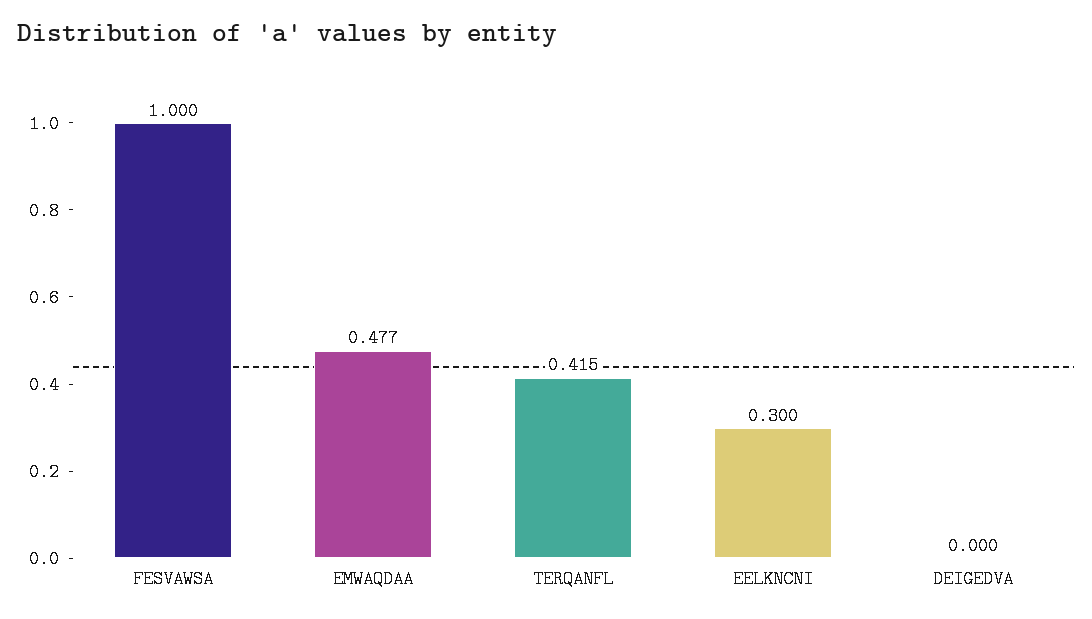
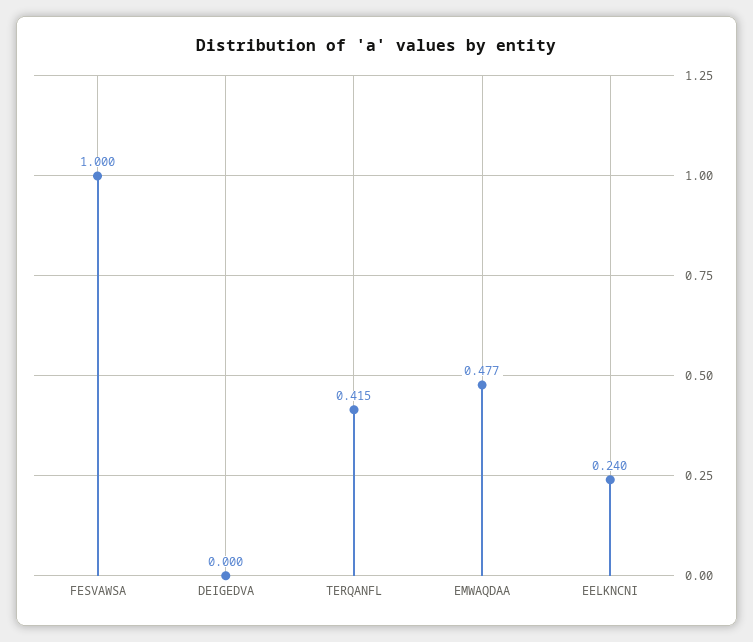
  {
    "FESVAWSA": 1,
    "EMWAQDAA": 0.477,
    "TERQANFL": 0.415,
-   "EELKNCNI": 0.3,
+   "EELKNCNI": 0.24,
    "DEIGEDVA": 0
  }

